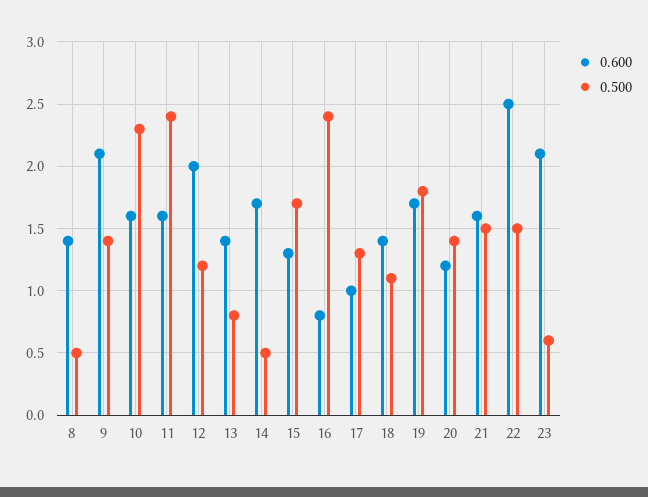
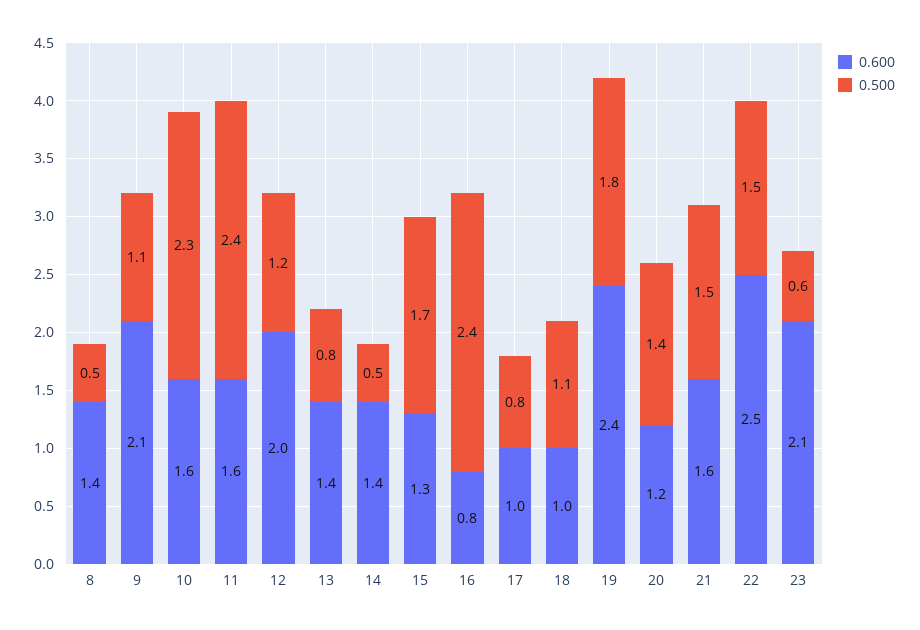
  {
    "0.600": {
      "8": 1.4,
      "9": 2.1,
      "10": 1.6,
      "11": 1.6,
      "12": 2,
      "13": 1.4,
-     "14": 1.7,
+     "14": 1.4,
      "15": 1.3,
      "16": 0.8,
      "17": 1,
-     "18": 1.4,
+     "18": 1,
-     "19": 1.7,
+     "19": 2.4,
      "20": 1.2,
      "21": 1.6,
      "22": 2.5,
      "23": 2.1
    },
    "0.500": {
      "8": 0.5,
-     "9": 1.4,
+     "9": 1.1,
      "10": 2.3,
      "11": 2.4,
      "12": 1.2,
      "13": 0.8,
      "14": 0.5,
      "15": 1.7,
      "16": 2.4,
-     "17": 1.3,
+     "17": 0.8,
      "18": 1.1,
      "19": 1.8,
      "20": 1.4,
      "21": 1.5,
      "22": 1.5,
      "23": 0.6
    }
  }

